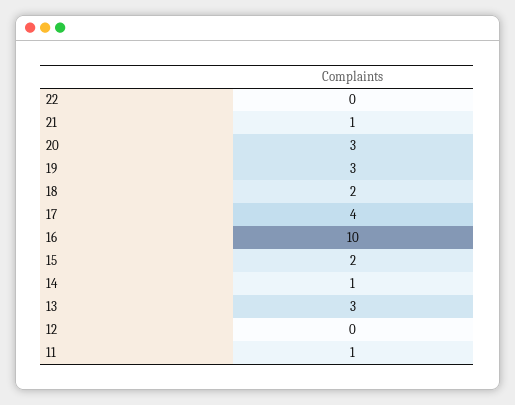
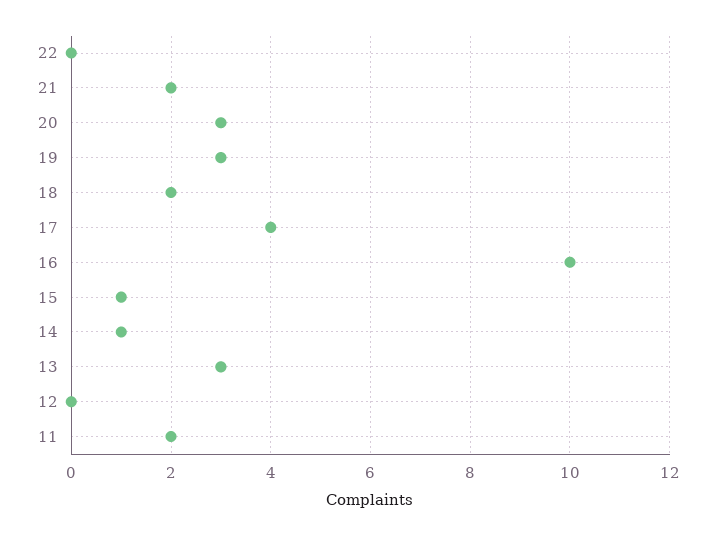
  {
    "22": 0,
-   "21": 1,
+   "21": 2,
    "20": 3,
    "19": 3,
    "18": 2,
    "17": 4,
    "16": 10,
-   "15": 2,
+   "15": 1,
    "14": 1,
    "13": 3,
    "12": 0,
-   "11": 1
+   "11": 2
  }

